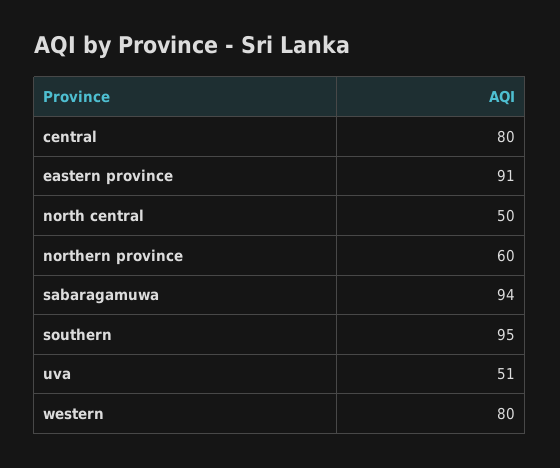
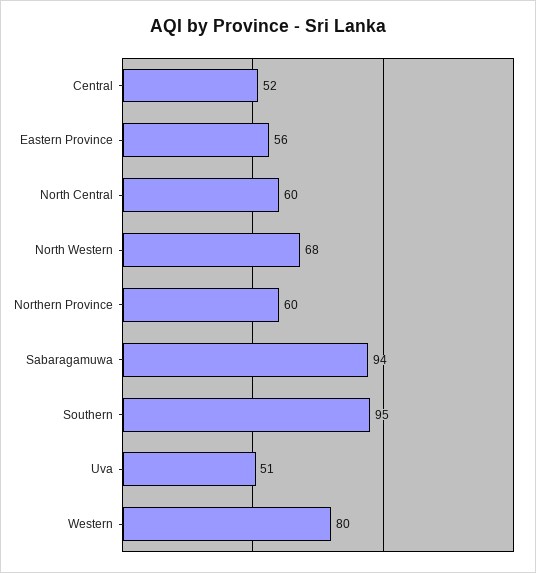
  {
-   "central": 80,
+   "central": 52,
-   "eastern province": 91,
+   "eastern province": 56,
-   "north central": 50,
+   "north central": 60,
    "northern province": 60,
    "sabaragamuwa": 94,
    "southern": 95,
    "uva": 51,
-   "western": 80
+   "western": 80,
+   "North Western": 68
  }

